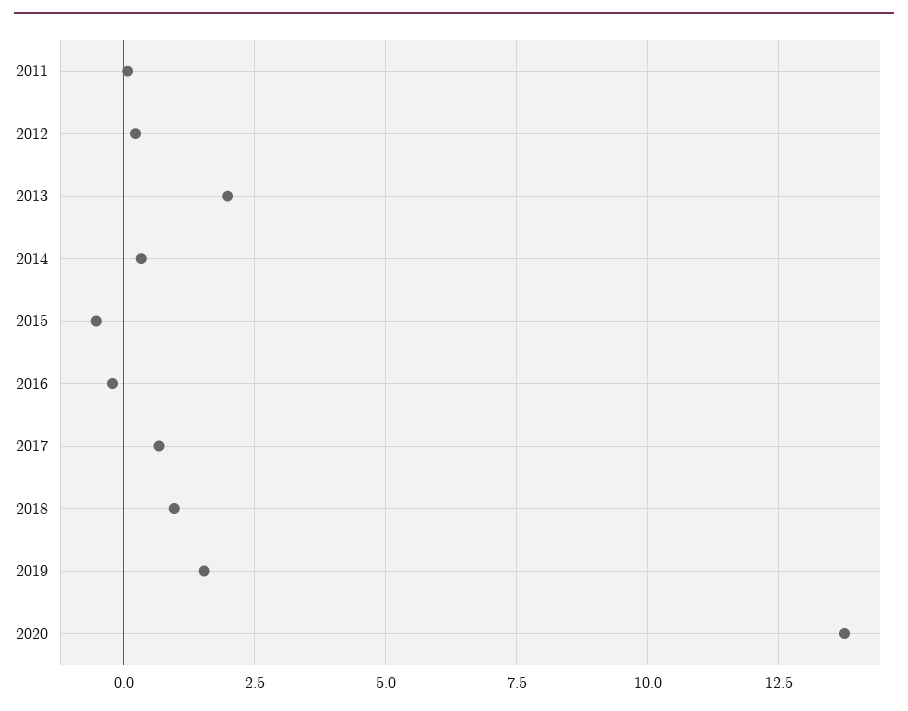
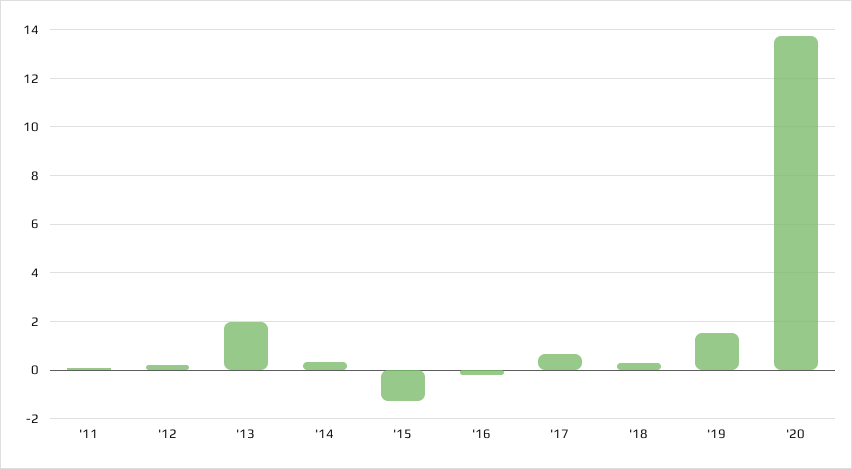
  {
    "2011": 0,
    "2012": 0.25,
    "2013": 2,
    "2014": 0.25,
-   "2015": -0.5,
+   "2015": -1.25,
    "2016": -0.25,
    "2017": 0.75,
-   "2018": 1,
+   "2018": 0.25,
    "2019": 1.5,
    "2020": 13.75
  }

